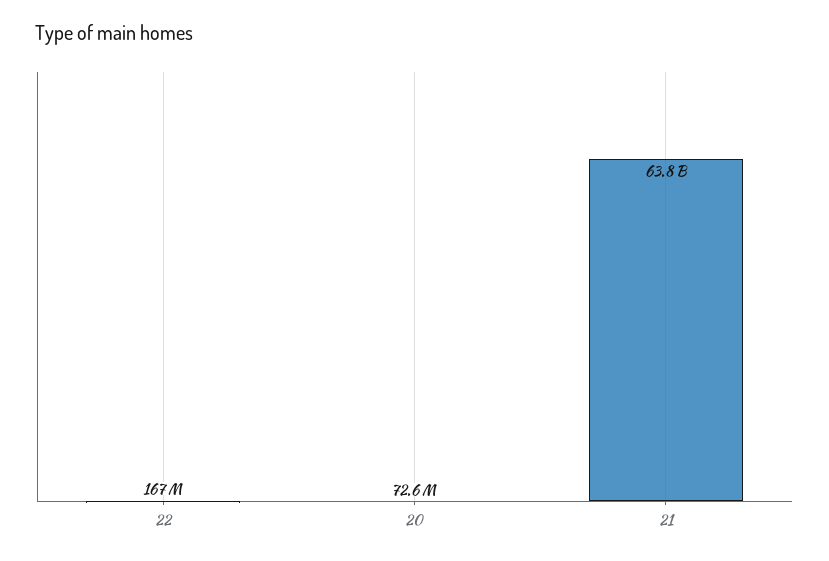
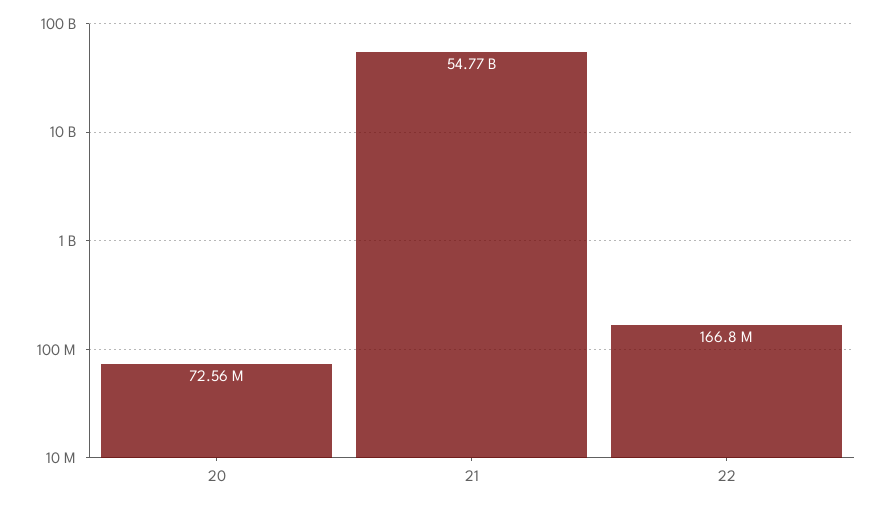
  {
    "22": 166800000,
    "20": 72560000,
-   "21": 63800000000
+   "21": 54770000000
  }

